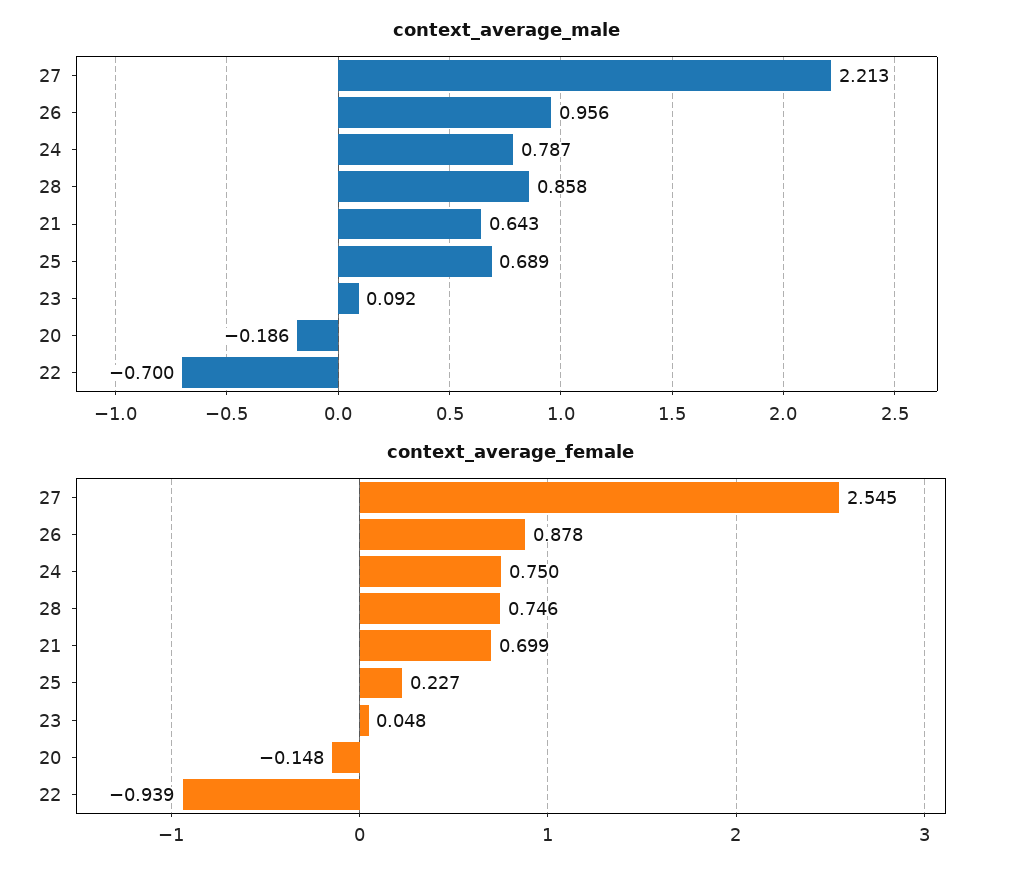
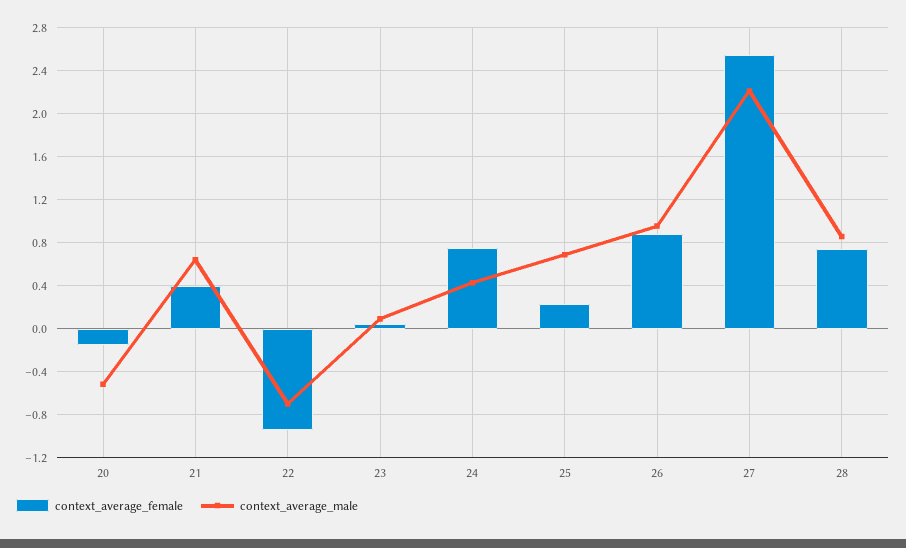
  {
    "context_average_male": {
      "27": 2.213,
      "26": 0.956,
-     "24": 0.787,
+     "24": 0.4,
      "28": 0.858,
      "21": 0.643,
      "25": 0.689,
      "23": 0.092,
-     "20": -0.186,
+     "20": -0.5,
      "22": -0.7
    },
    "context_average_female": {
      "27": 2.545,
      "26": 0.878,
      "24": 0.75,
      "28": 0.746,
-     "21": 0.699,
+     "21": 0.4,
      "25": 0.227,
      "23": 0.048,
      "20": -0.148,
      "22": -0.939
    }
  }

